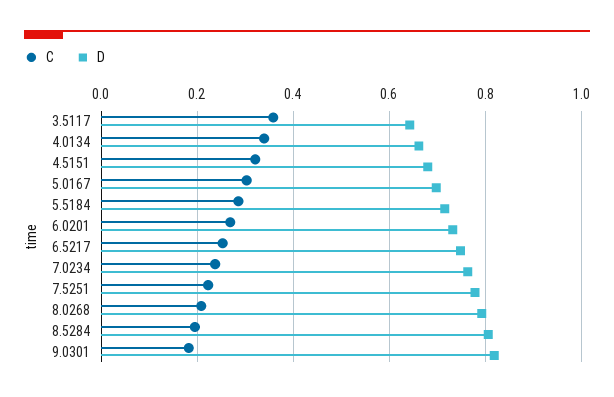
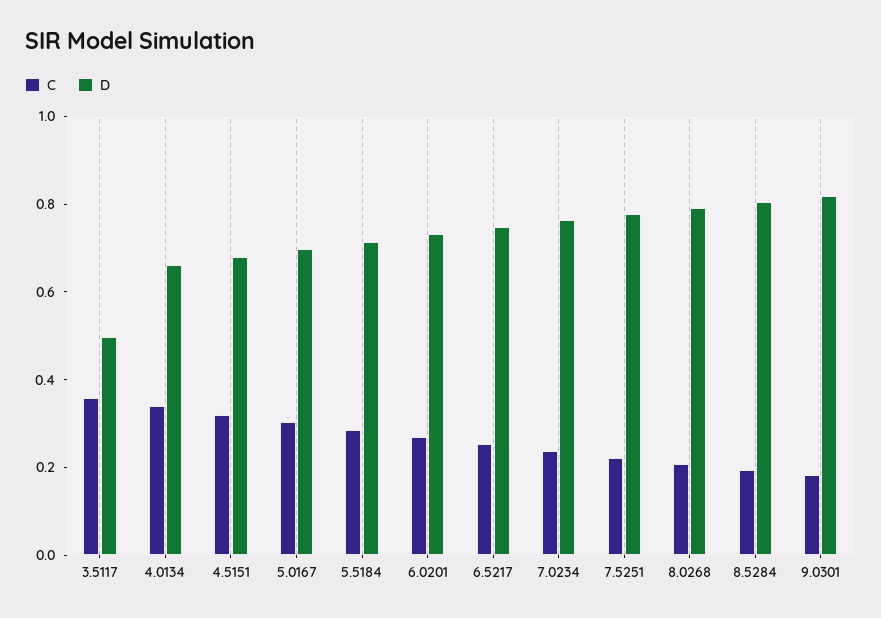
  {
    "C": {
      "3.5117": 0.36,
      "4.0134": 0.34,
      "4.5151": 0.32,
      "5.0167": 0.3,
      "5.5184": 0.28,
      "6.0201": 0.26,
      "6.5217": 0.26,
      "7.0234": 0.24,
      "7.5251": 0.22,
      "8.0268": 0.2,
      "8.5284": 0.2,
      "9.0301": 0.18
    },
    "D": {
-     "3.5117": 0.64,
+     "3.5117": 0.5,
      "4.0134": 0.66,
      "4.5151": 0.68,
      "5.0167": 0.7,
      "5.5184": 0.72,
      "6.0201": 0.74,
      "6.5217": 0.74,
      "7.0234": 0.76,
      "7.5251": 0.78,
      "8.0268": 0.8,
      "8.5284": 0.8,
      "9.0301": 0.82
    }
  }

